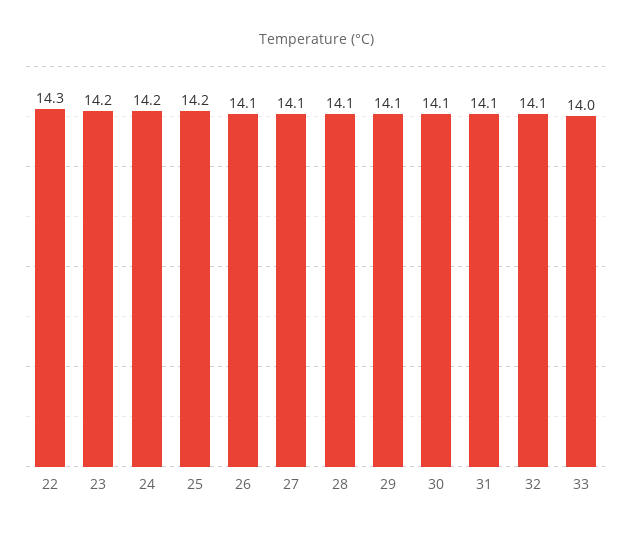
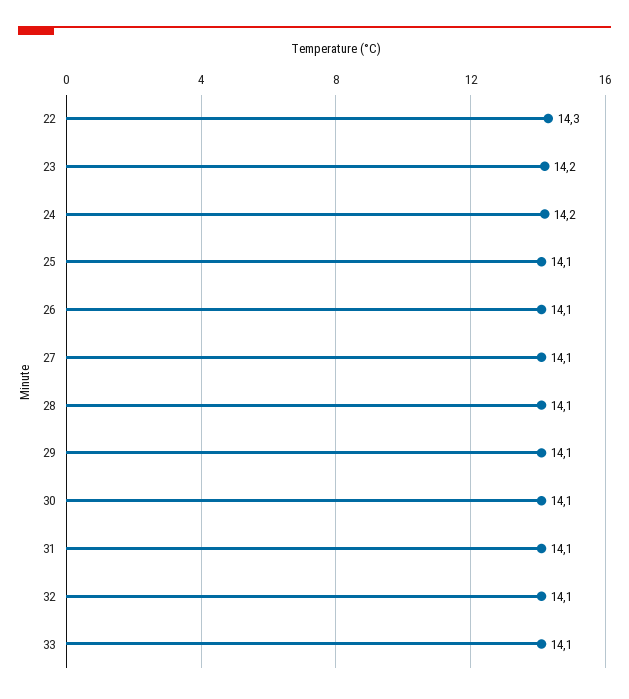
  {
    "22": 14.3,
    "23": 14.2,
    "24": 14.2,
-   "25": 14.2,
+   "25": 14.1,
    "26": 14.1,
    "27": 14.1,
    "28": 14.1,
    "29": 14.1,
    "30": 14.1,
    "31": 14.1,
    "32": 14.1,
-   "33": 14
+   "33": 14.1
  }

